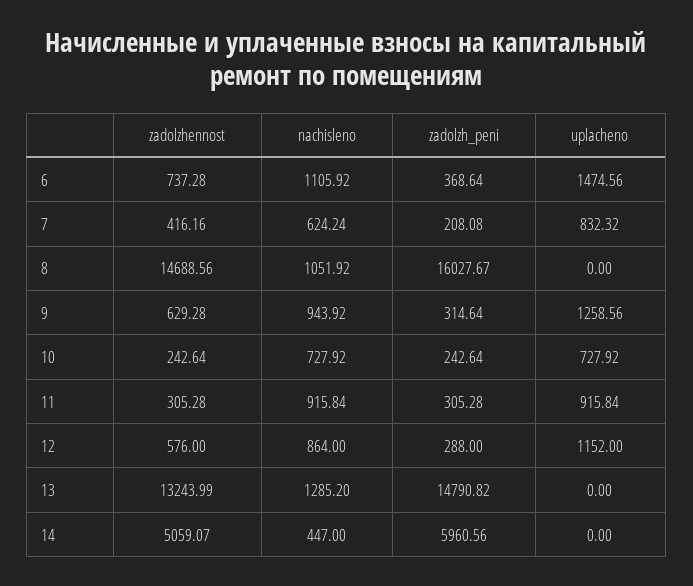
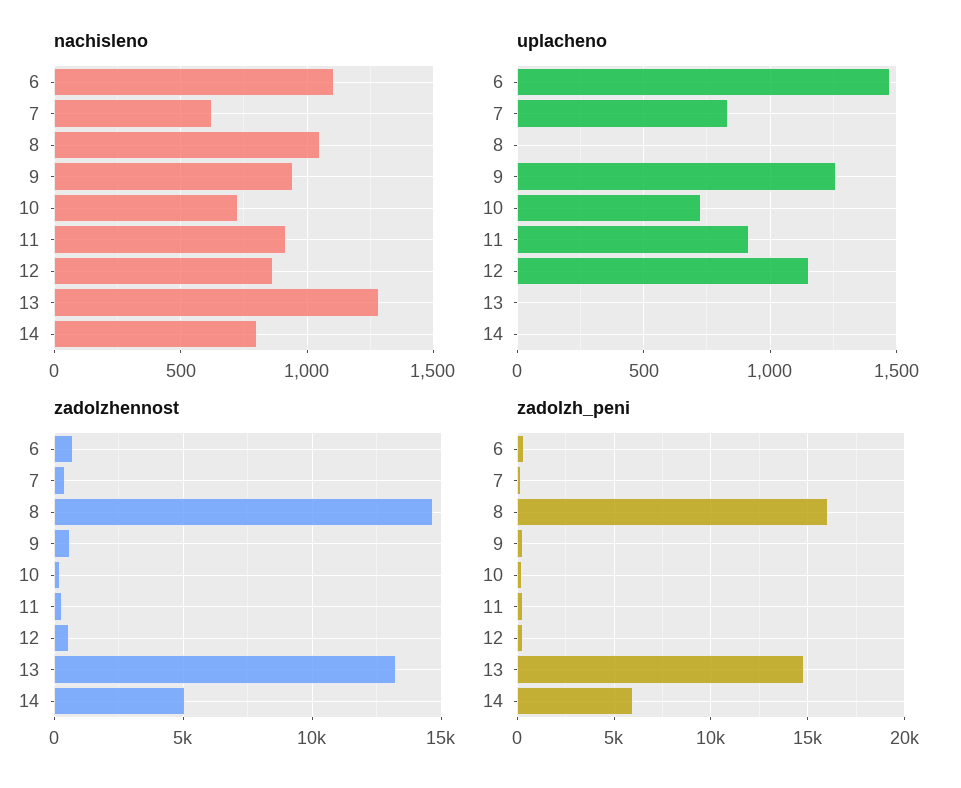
  {
    "zadolzhennost": {
      "6": 737.28,
      "7": 416.16,
      "8": 14688.56,
      "9": 629.28,
      "10": 242.64,
      "11": 305.28,
      "12": 576,
      "13": 13243.99,
      "14": 5059.07
    },
    "nachisleno": {
      "6": 1105.92,
      "7": 624.24,
      "8": 1051.92,
      "9": 943.92,
      "10": 727.92,
      "11": 915.84,
      "12": 864,
      "13": 1285.2,
-     "14": 447
+     "14": 800
    },
    "zadolzh_peni": {
      "6": 368.64,
      "7": 208.08,
      "8": 16027.67,
      "9": 314.64,
      "10": 242.64,
      "11": 305.28,
      "12": 288,
      "13": 14790.82,
      "14": 5960.56
    },
    "uplacheno": {
      "6": 1474.56,
      "7": 832.32,
      "8": 0,
      "9": 1258.56,
      "10": 727.92,
      "11": 915.84,
      "12": 1152,
      "13": 0,
      "14": 0
    }
  }

